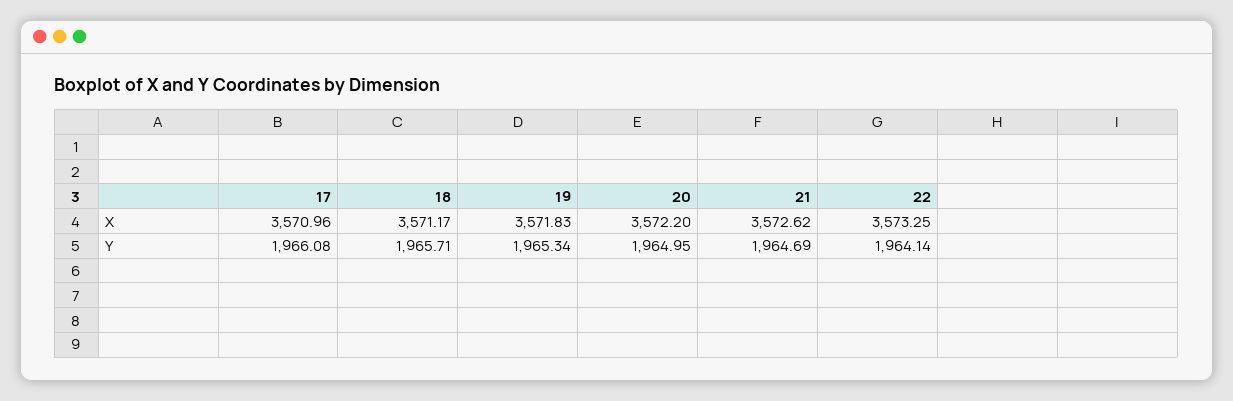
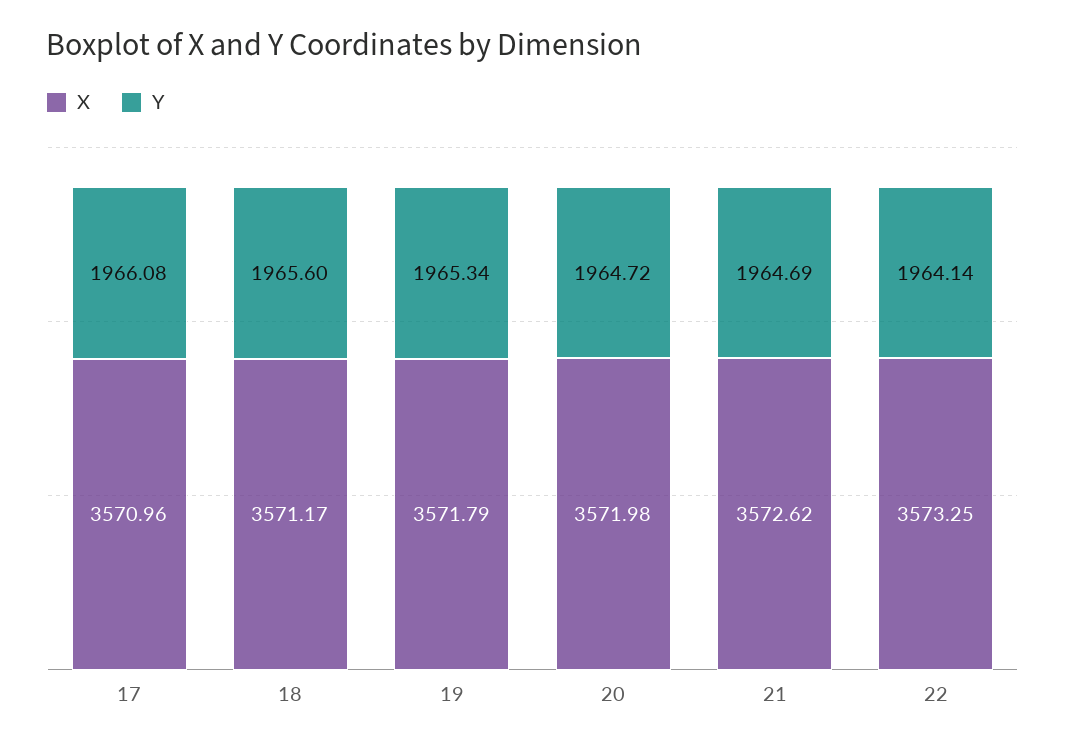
  {
    "X": {
      "17": 3570.96,
      "18": 3571.17,
-     "19": 3571.83,
+     "19": 3571.79,
-     "20": 3572.2,
+     "20": 3571.98,
      "21": 3572.62,
      "22": 3573.25
    },
    "Y": {
      "17": 1966.08,
-     "18": 1965.71,
+     "18": 1965.6,
      "19": 1965.34,
-     "20": 1964.95,
+     "20": 1964.72,
      "21": 1964.69,
      "22": 1964.14
    }
  }

